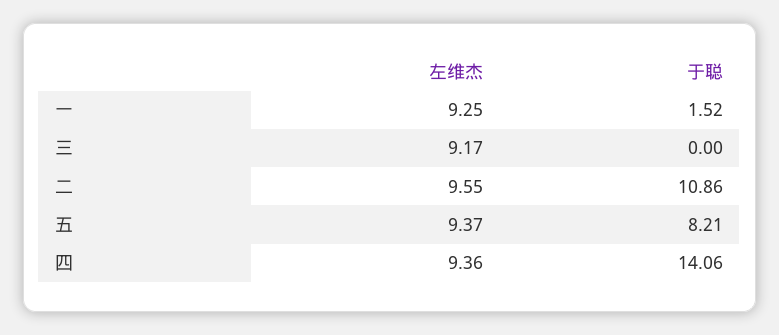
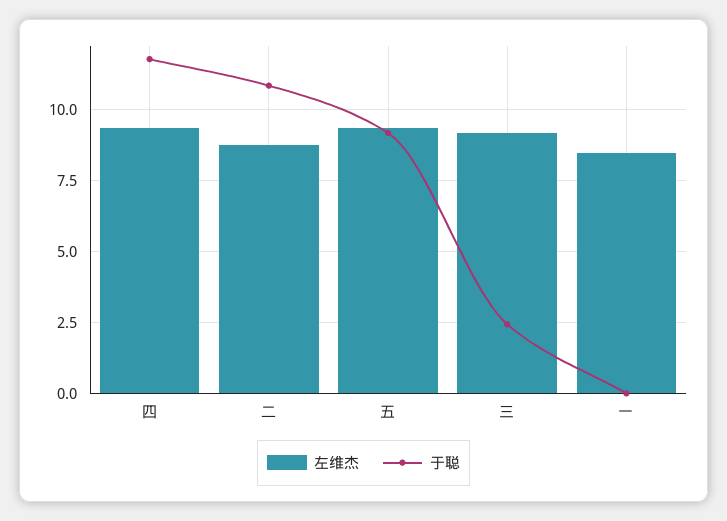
  {
    "左维杰": {
-     "一": 9.25,
+     "一": 8.5,
      "三": 9.17,
-     "二": 9.55,
+     "二": 8.75,
      "五": 9.37,
      "四": 9.36
    },
    "于聪": {
-     "一": 1.52,
+     "一": 0,
-     "三": 0,
+     "三": 2.5,
      "二": 10.86,
-     "五": 8.21,
+     "五": 9.25,
-     "四": 14.06
+     "四": 11.75
    }
  }

